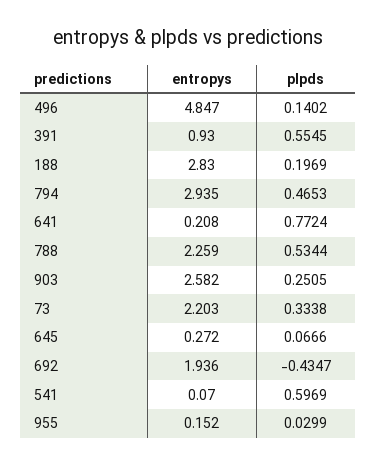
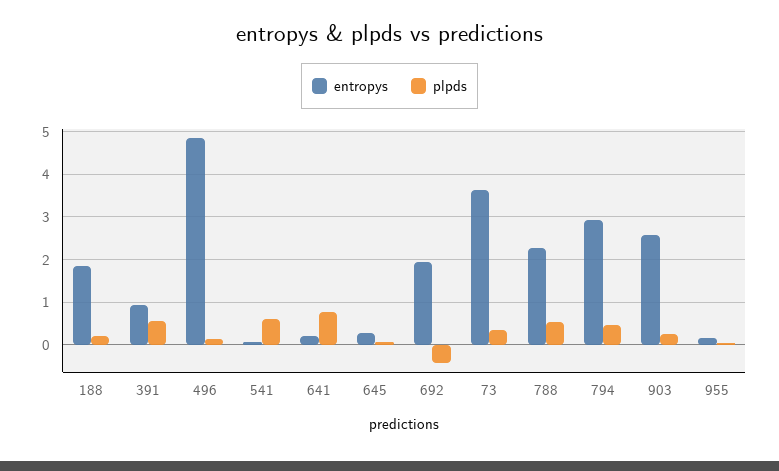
  {
    "entropys": {
      "496": 4.847,
      "391": 0.93,
-     "188": 2.83,
+     "188": 1.8,
      "794": 2.935,
      "641": 0.208,
      "788": 2.259,
      "903": 2.582,
-     "73": 2.203,
+     "73": 3.6,
      "645": 0.272,
      "692": 1.936,
      "541": 0.07,
      "955": 0.152
    },
    "plpds": {
      "496": 0.1402,
      "391": 0.5545,
      "188": 0.1969,
      "794": 0.4653,
      "641": 0.7724,
      "788": 0.5344,
      "903": 0.2505,
      "73": 0.3338,
      "645": 0.0666,
      "692": -0.4347,
      "541": 0.5969,
      "955": 0.0299
    }
  }

